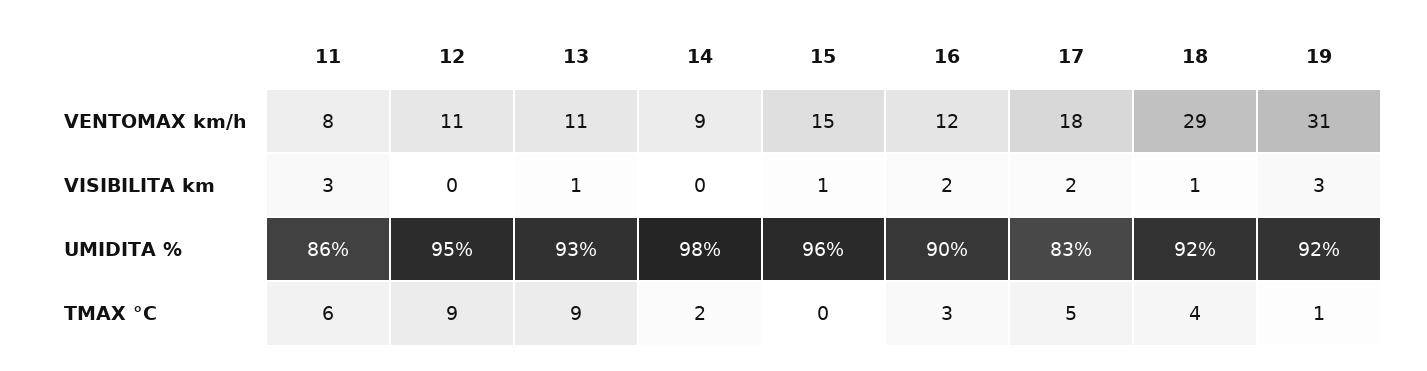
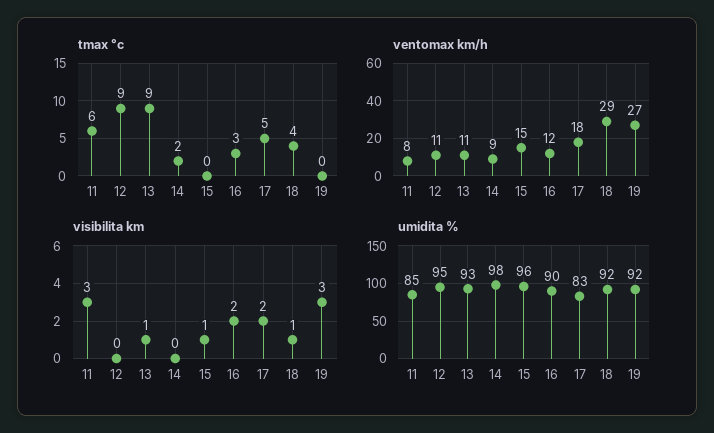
  {
    "VENTOMAX km/h": {
      "11": 8,
      "12": 11,
      "13": 11,
      "14": 9,
      "15": 15,
      "16": 12,
      "17": 18,
      "18": 29,
-     "19": 31
+     "19": 27
    },
    "VISIBILITA km": {
      "11": 3,
      "12": 0,
      "13": 1,
      "14": 0,
      "15": 1,
      "16": 2,
      "17": 2,
      "18": 1,
      "19": 3
    },
    "UMIDITA %": {
-     "11": 86,
+     "11": 85,
      "12": 95,
      "13": 93,
      "14": 98,
      "15": 96,
      "16": 90,
      "17": 83,
      "18": 92,
      "19": 92
    },
    "TMAX °C": {
      "11": 6,
      "12": 9,
      "13": 9,
      "14": 2,
      "15": 0,
      "16": 3,
      "17": 5,
      "18": 4,
-     "19": 1
+     "19": 0
    }
  }

